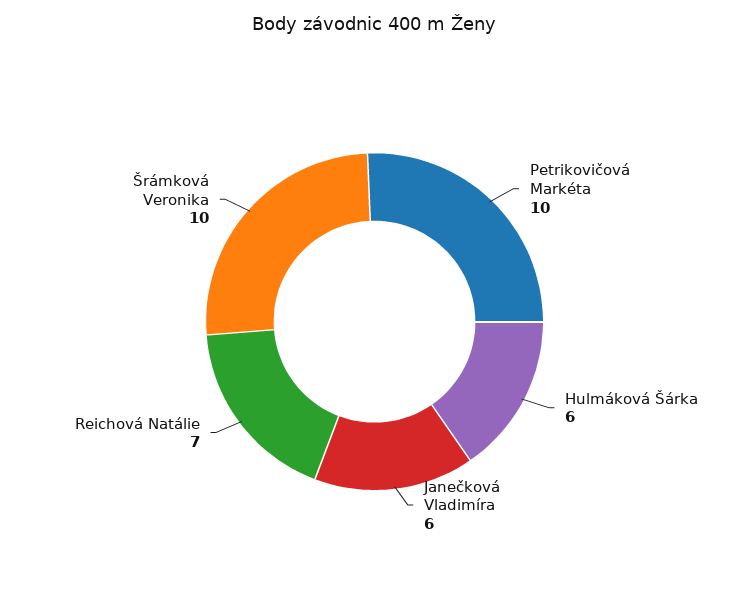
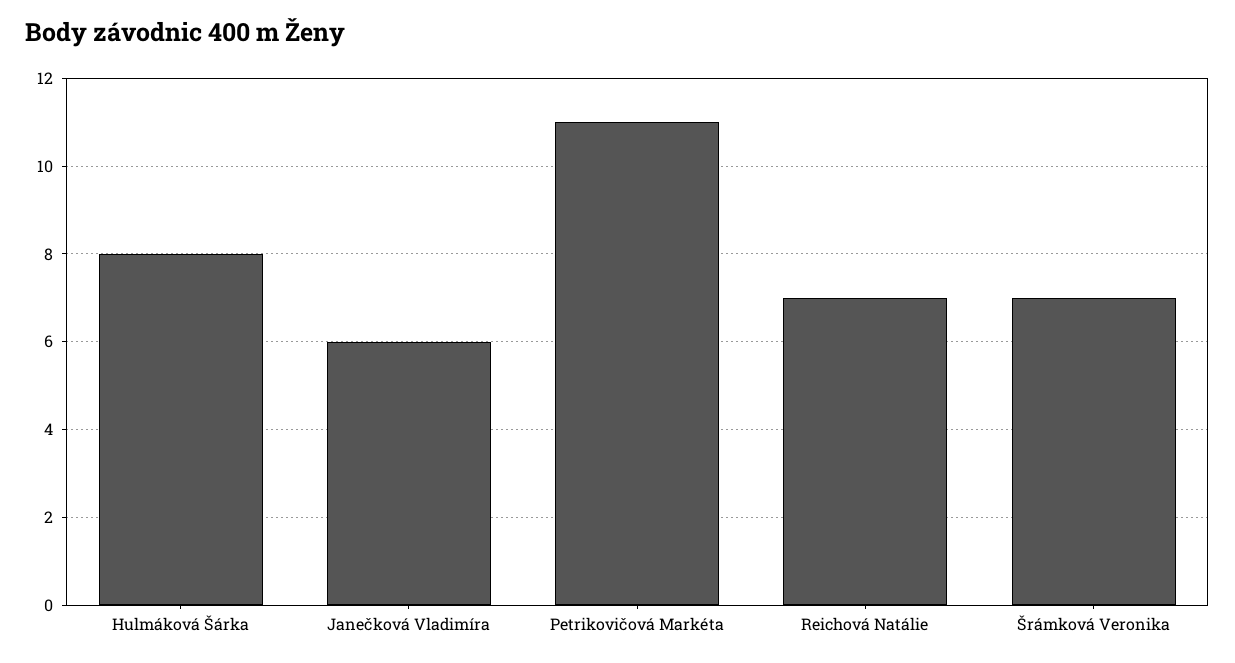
  {
-   "Petrikovičová Markéta": 10,
+   "Petrikovičová Markéta": 11,
-   "Hulmáková Šárka": 6,
+   "Hulmáková Šárka": 8,
    "Janečková Vladimíra": 6,
    "Reichová Natálie": 7,
-   "Šrámková Veronika": 10
+   "Šrámková Veronika": 7
  }

